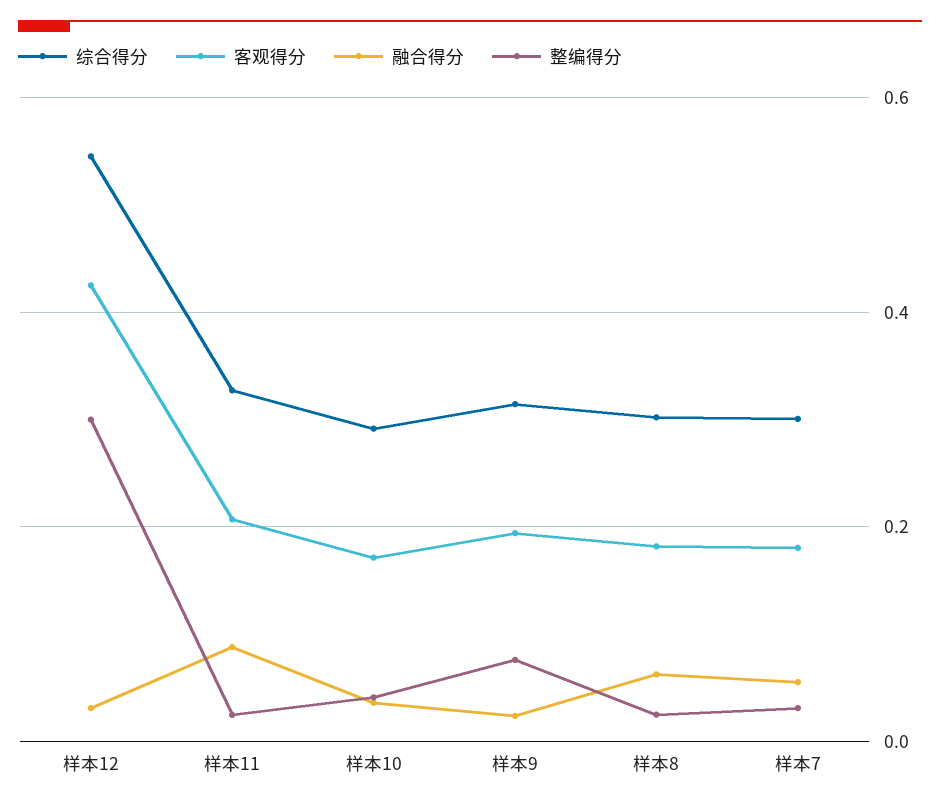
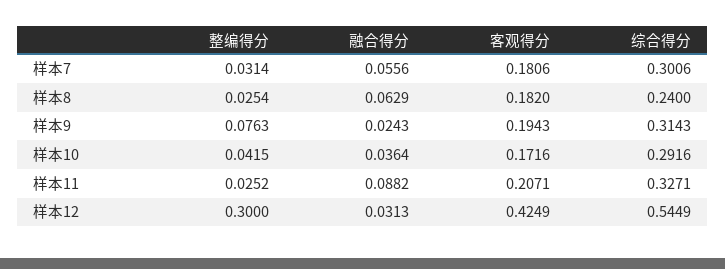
  {
    "综合得分": {
      "样本12": 0.5449,
      "样本11": 0.3271,
      "样本10": 0.2916,
      "样本9": 0.3143,
-     "样本8": 0.3,
+     "样本8": 0.24,
      "样本7": 0.3006
    },
    "客观得分": {
      "样本12": 0.4249,
      "样本11": 0.2071,
      "样本10": 0.1716,
      "样本9": 0.1943,
      "样本8": 0.182,
      "样本7": 0.1806
    },
    "融合得分": {
      "样本12": 0.0313,
      "样本11": 0.0882,
      "样本10": 0.0364,
      "样本9": 0.0243,
      "样本8": 0.0629,
      "样本7": 0.0556
    },
    "整编得分": {
      "样本12": 0.3,
      "样本11": 0.0252,
      "样本10": 0.0415,
      "样本9": 0.0763,
      "样本8": 0.0254,
      "样本7": 0.0314
    }
  }

